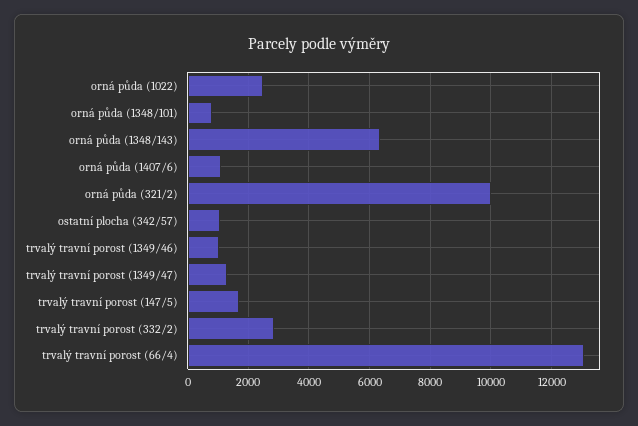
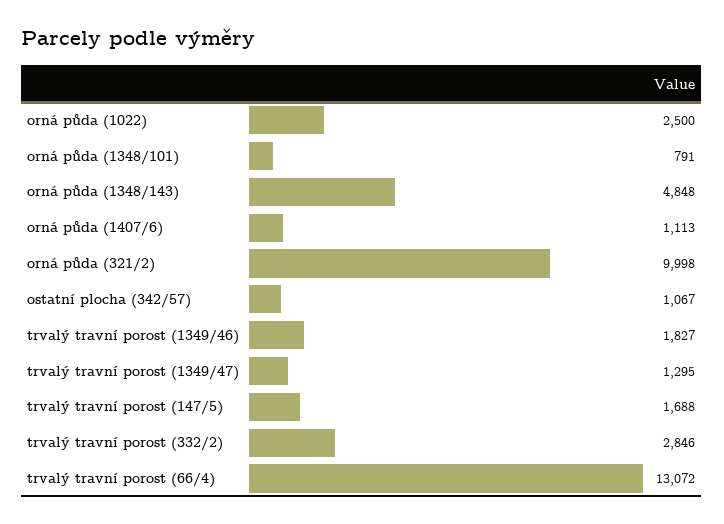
  {
    "orná půda (1022)": 2500,
    "orná půda (1348/101)": 791,
-   "orná půda (1348/143)": 6400,
+   "orná půda (1348/143)": 4848,
    "orná půda (1407/6)": 1113,
    "orná půda (321/2)": 9998,
    "ostatní plocha (342/57)": 1067,
-   "trvalý travní porost (1349/46)": 1000,
+   "trvalý travní porost (1349/46)": 1827,
    "trvalý travní porost (1349/47)": 1295,
    "trvalý travní porost (147/5)": 1688,
    "trvalý travní porost (332/2)": 2846,
    "trvalý travní porost (66/4)": 13072
  }

